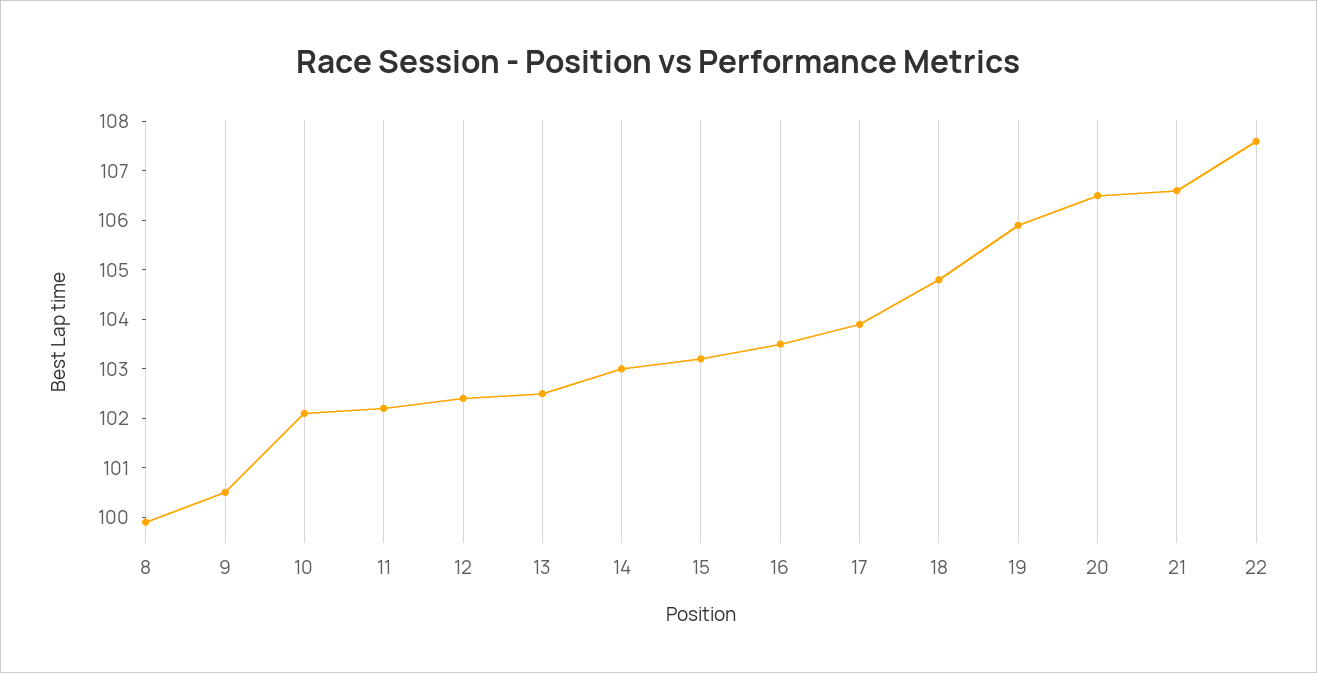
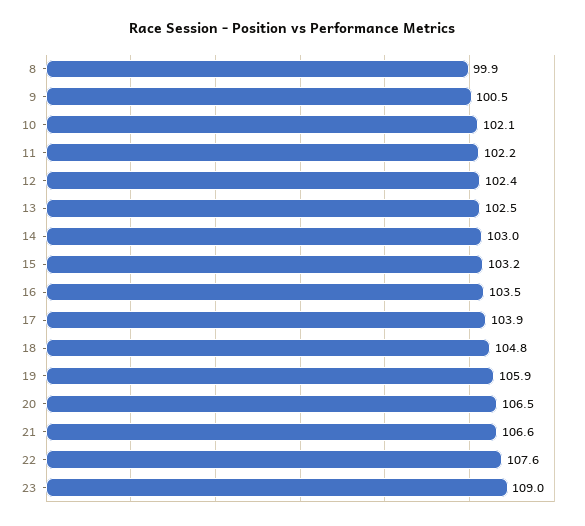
  {
    "8": 99.9,
    "9": 100.5,
    "10": 102.1,
    "11": 102.2,
    "12": 102.4,
    "13": 102.5,
    "14": 103,
    "15": 103.2,
    "16": 103.5,
    "17": 103.9,
    "18": 104.8,
    "19": 105.9,
    "20": 106.5,
    "21": 106.6,
-   "22": 107.6
+   "22": 107.6,
+   "23": 109
  }

